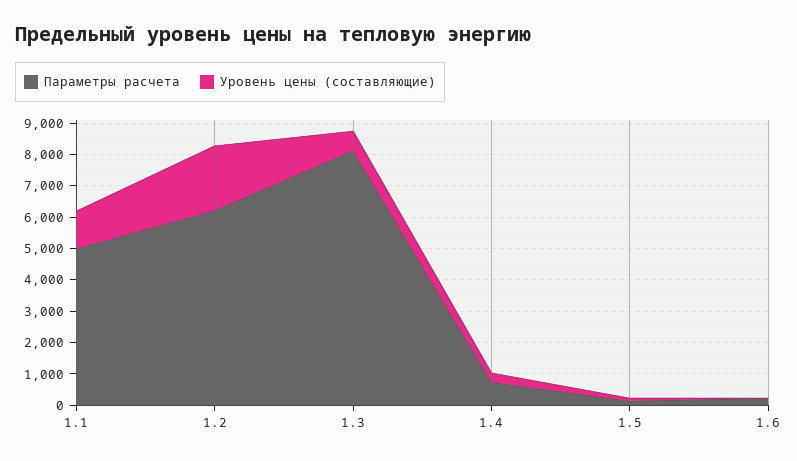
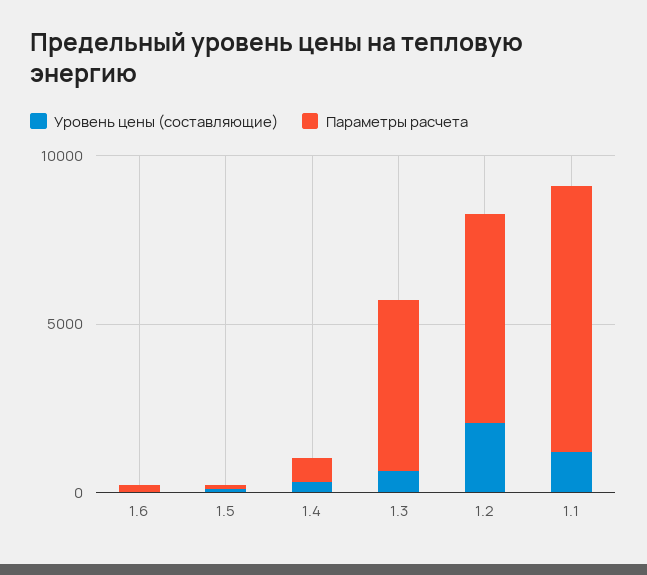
  {
    "Параметры расчета": {
-     "1.1": 5000,
+     "1.1": 8000,
      "1.2": 6000,
-     "1.3": 8000,
+     "1.3": 5000,
      "1.4": 500,
      "1.5": 0,
      "1.6": 0
    },
    "Уровень цены (составляющие)": {
      "1.1": 1000,
      "1.2": 2000,
      "1.3": 500,
      "1.4": 500,
      "1.5": 0,
      "1.6": 0
    }
  }

